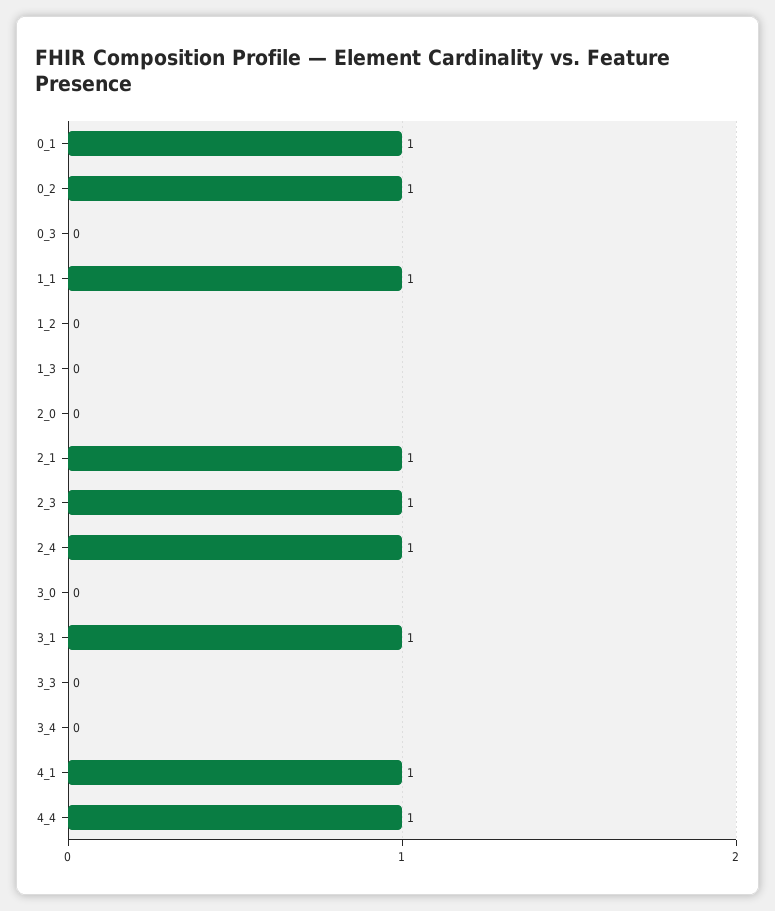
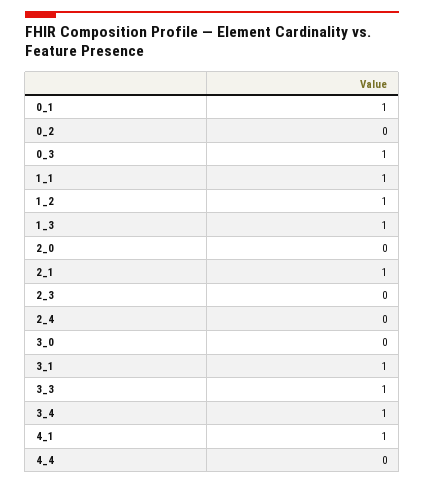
  {
    "0_1": 1,
-   "0_2": 1,
+   "0_2": 0,
-   "0_3": 0,
+   "0_3": 1,
    "1_1": 1,
-   "1_2": 0,
+   "1_2": 1,
-   "1_3": 0,
+   "1_3": 1,
    "2_0": 0,
    "2_1": 1,
-   "2_3": 1,
+   "2_3": 0,
-   "2_4": 1,
+   "2_4": 0,
    "3_0": 0,
    "3_1": 1,
-   "3_3": 0,
+   "3_3": 1,
-   "3_4": 0,
+   "3_4": 1,
    "4_1": 1,
-   "4_4": 1
+   "4_4": 0
  }

